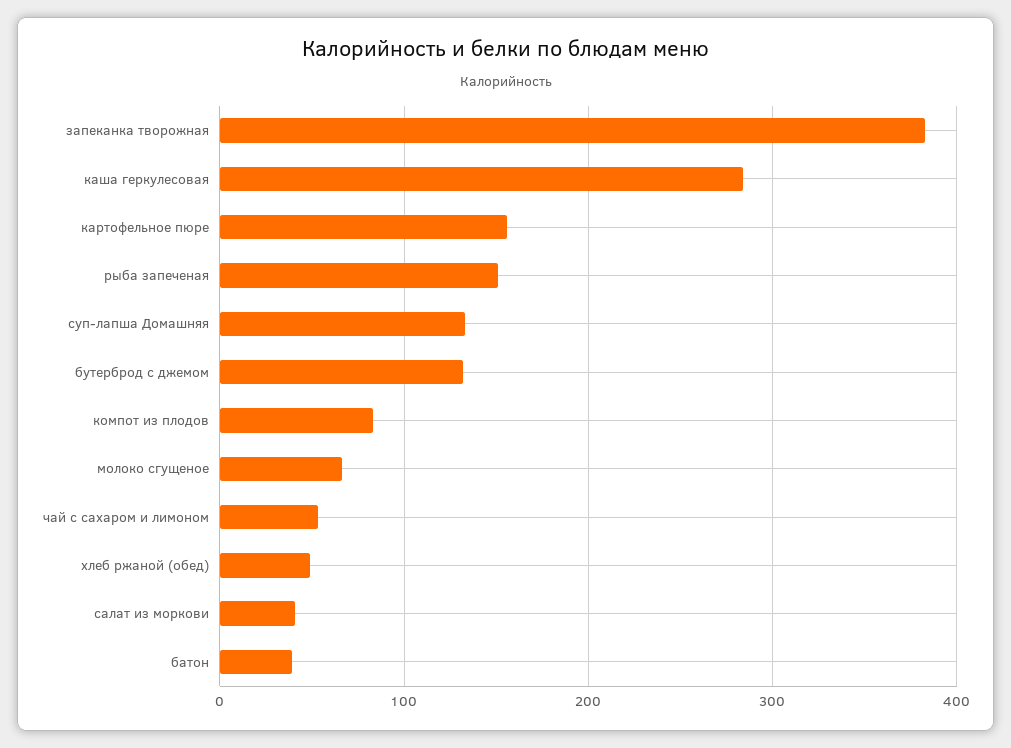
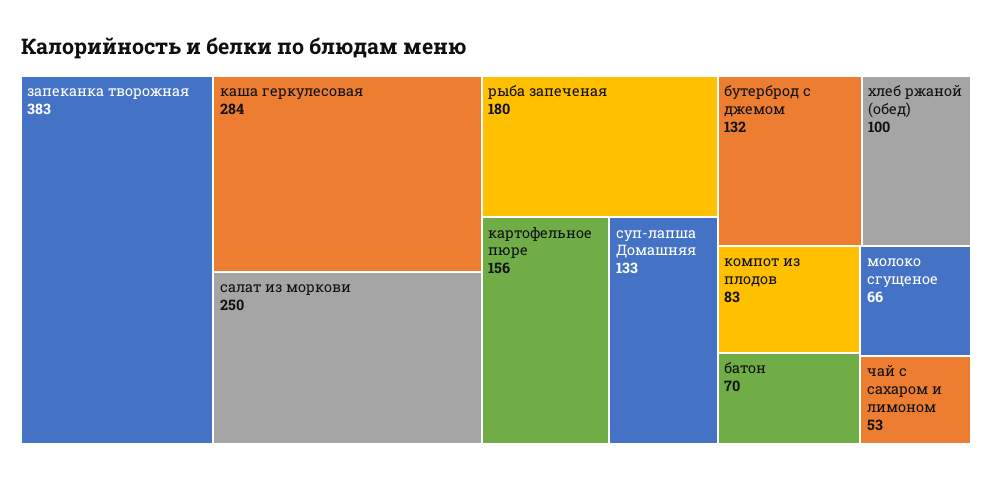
  {
    "запеканка творожная": 383,
    "каша геркулесовая": 284,
    "картофельное пюре": 156,
-   "рыба запеченая": 150,
+   "рыба запеченая": 180,
    "суп-лапша Домашняя": 133,
    "бутерброд с джемом": 132,
    "компот из плодов": 83,
    "молоко сгущеное": 66,
    "чай с сахаром и лимоном": 53,
-   "хлеб ржаной (обед)": 50,
+   "хлеб ржаной (обед)": 100,
-   "салат из моркови": 40,
+   "салат из моркови": 250,
-   "батон": 40
+   "батон": 70
  }

